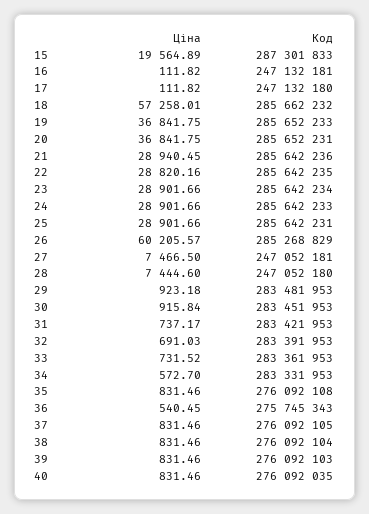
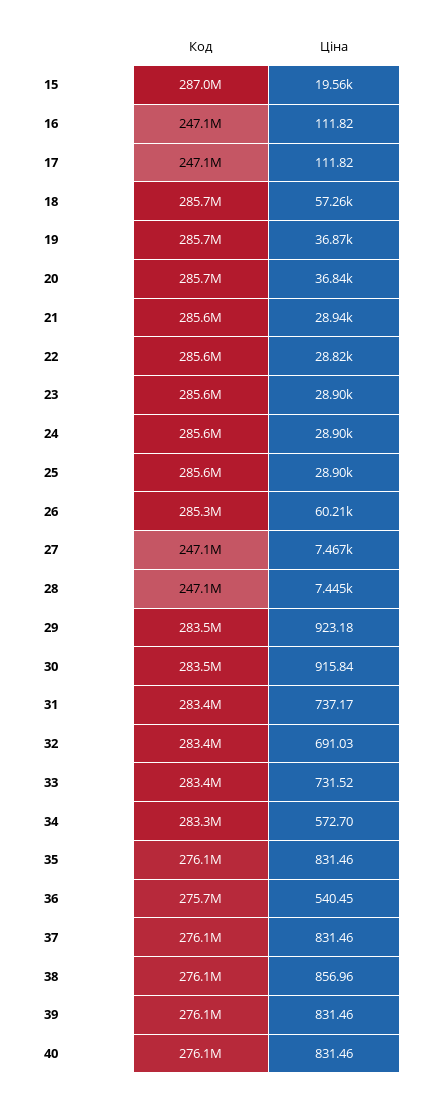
  {
    "Ціна": {
      "15": 19564.89,
      "16": 111.82,
      "17": 111.82,
      "18": 57258.01,
-     "19": 36841.75,
+     "19": 36870,
      "20": 36841.75,
      "21": 28940.45,
      "22": 28820.16,
      "23": 28901.66,
      "24": 28901.66,
      "25": 28901.66,
      "26": 60205.57,
      "27": 7466.5,
      "28": 7444.6,
      "29": 923.18,
      "30": 915.84,
      "31": 737.17,
      "32": 691.03,
      "33": 731.52,
      "34": 572.7,
      "35": 831.46,
      "36": 540.45,
      "37": 831.46,
-     "38": 831.46,
+     "38": 856.96,
      "39": 831.46,
      "40": 831.46
    },
    "Код": {
-     "15": 287301833,
+     "15": 287000000,
      "16": 247132181,
      "17": 247132180,
      "18": 285662232,
      "19": 285652233,
      "20": 285652231,
      "21": 285642236,
      "22": 285642235,
      "23": 285642234,
      "24": 285642233,
      "25": 285642231,
      "26": 285268829,
      "27": 247052181,
      "28": 247052180,
      "29": 283481953,
      "30": 283451953,
      "31": 283421953,
      "32": 283391953,
      "33": 283361953,
      "34": 283331953,
      "35": 276092108,
      "36": 275745343,
      "37": 276092105,
      "38": 276092104,
      "39": 276092103,
      "40": 276092035
    }
  }

